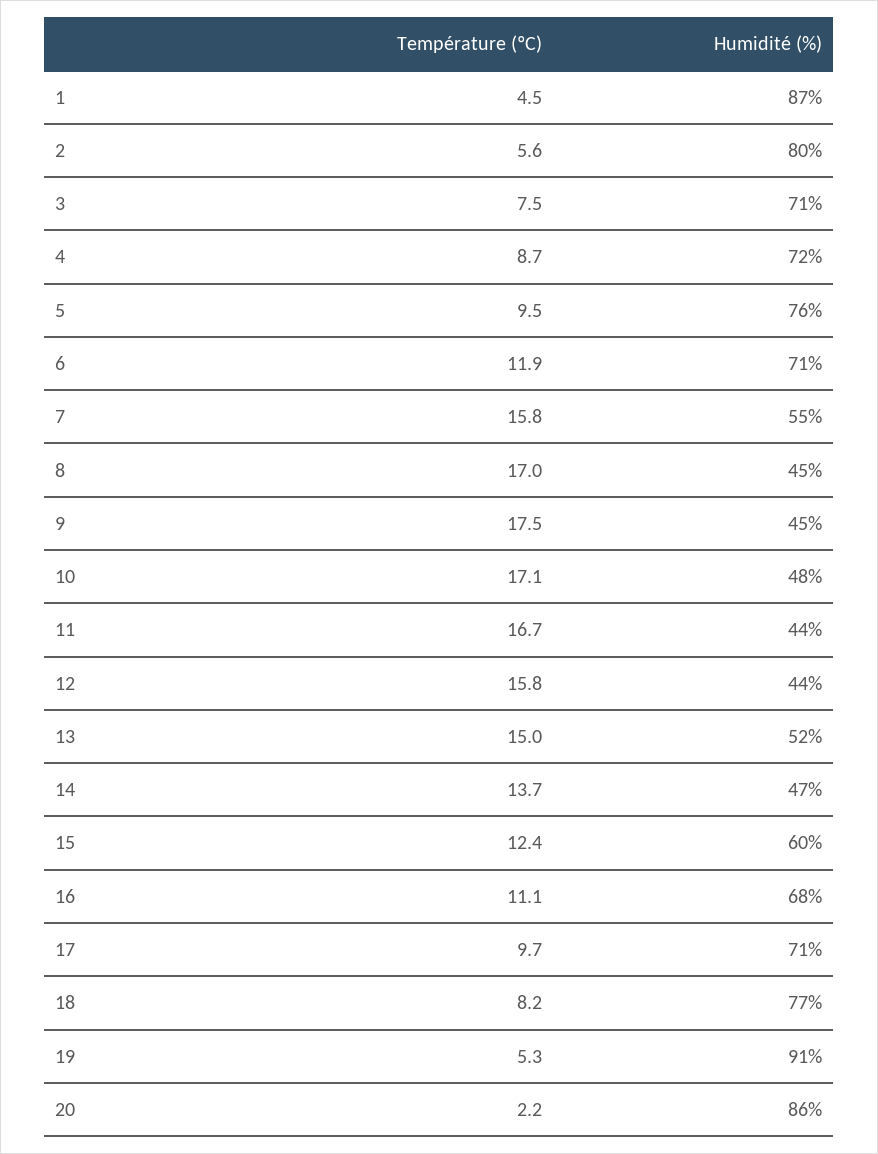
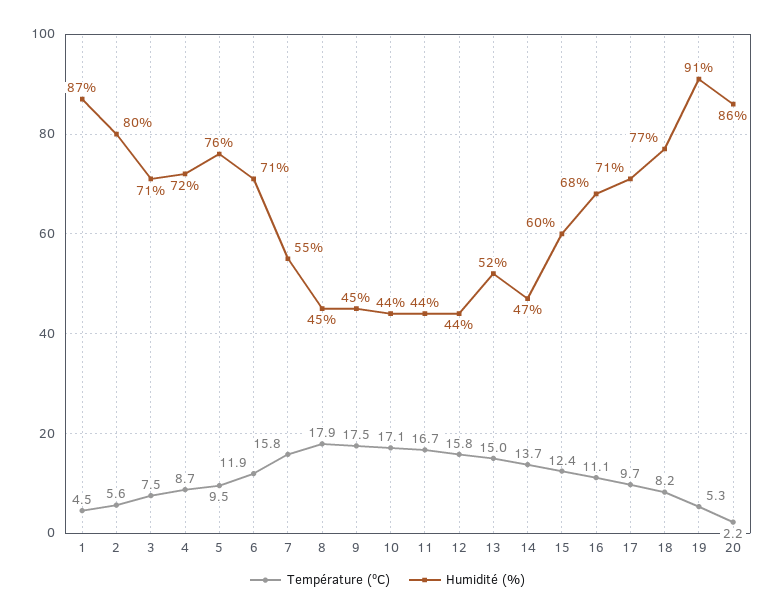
  {
    "Température (ºC)": {
      "1": 4.5,
      "2": 5.6,
      "3": 7.5,
      "4": 8.7,
      "5": 9.5,
      "6": 11.9,
      "7": 15.8,
-     "8": 17,
+     "8": 17.9,
      "9": 17.5,
      "10": 17.1,
      "11": 16.7,
      "12": 15.8,
      "13": 15,
      "14": 13.7,
      "15": 12.4,
      "16": 11.1,
      "17": 9.7,
      "18": 8.2,
      "19": 5.3,
      "20": 2.2
    },
    "Humidité (%)": {
      "1": 87,
      "2": 80,
      "3": 71,
      "4": 72,
      "5": 76,
      "6": 71,
      "7": 55,
      "8": 45,
      "9": 45,
-     "10": 48,
+     "10": 44,
      "11": 44,
      "12": 44,
      "13": 52,
      "14": 47,
      "15": 60,
      "16": 68,
      "17": 71,
      "18": 77,
      "19": 91,
      "20": 86
    }
  }

